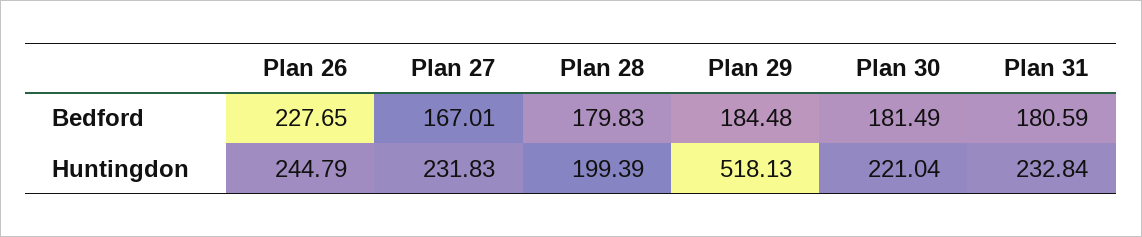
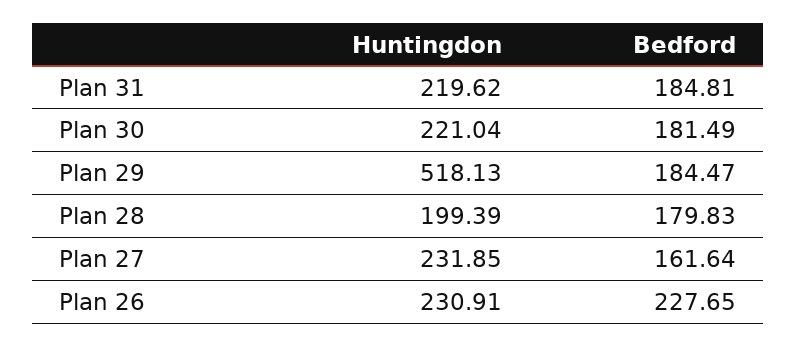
  {
    "Plan 26": {
      "Bedford": 227.65,
-     "Huntingdon": 244.79
+     "Huntingdon": 230.91
    },
    "Plan 27": {
-     "Bedford": 167.01,
+     "Bedford": 161.64,
-     "Huntingdon": 231.83
+     "Huntingdon": 231.85
    },
    "Plan 28": {
      "Bedford": 179.83,
      "Huntingdon": 199.39
    },
    "Plan 29": {
-     "Bedford": 184.48,
+     "Bedford": 184.47,
      "Huntingdon": 518.13
    },
    "Plan 30": {
      "Bedford": 181.49,
      "Huntingdon": 221.04
    },
    "Plan 31": {
-     "Bedford": 180.59,
+     "Bedford": 184.81,
-     "Huntingdon": 232.84
+     "Huntingdon": 219.62
    }
  }

